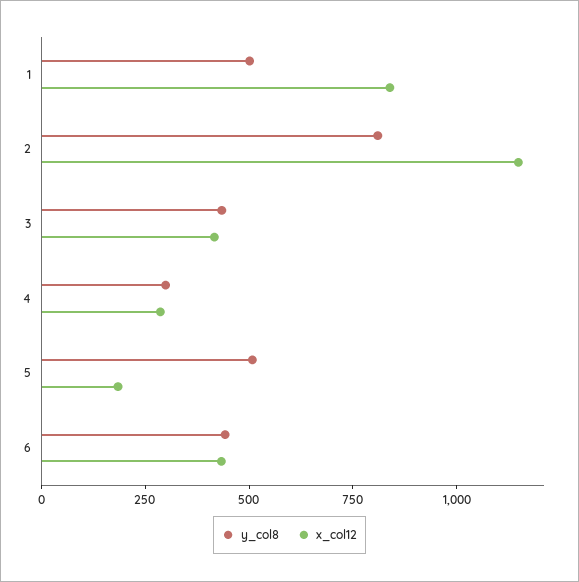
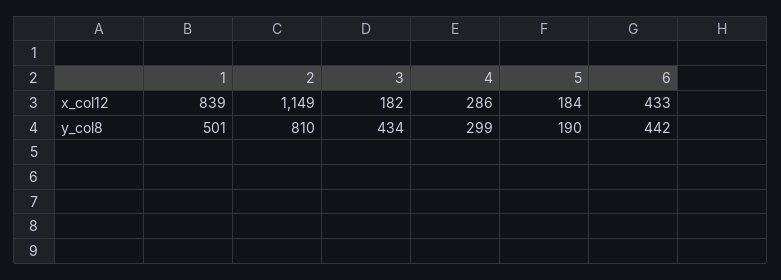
  {
    "y_col8": {
      "1": 501,
      "2": 810,
      "3": 434,
      "4": 299,
-     "5": 500,
+     "5": 190,
      "6": 442
    },
    "x_col12": {
      "1": 839,
      "2": 1149,
-     "3": 400,
+     "3": 182,
      "4": 286,
      "5": 184,
      "6": 433
    }
  }

